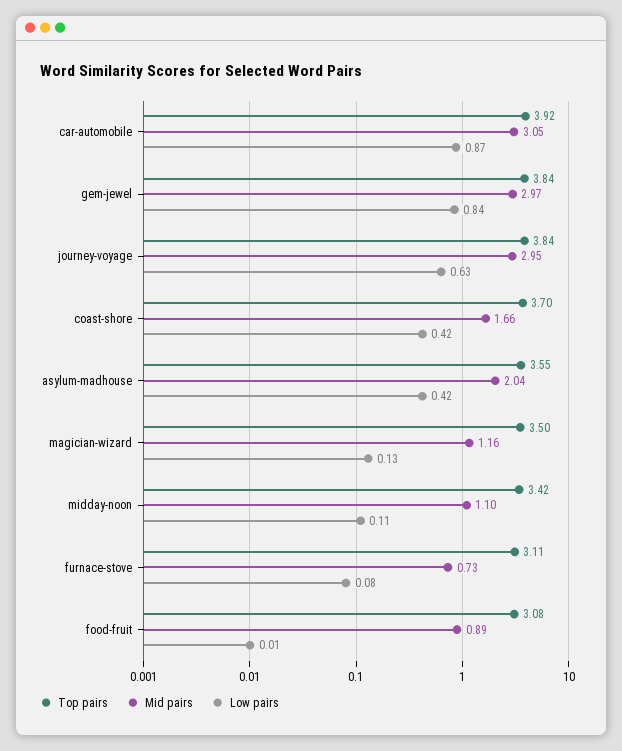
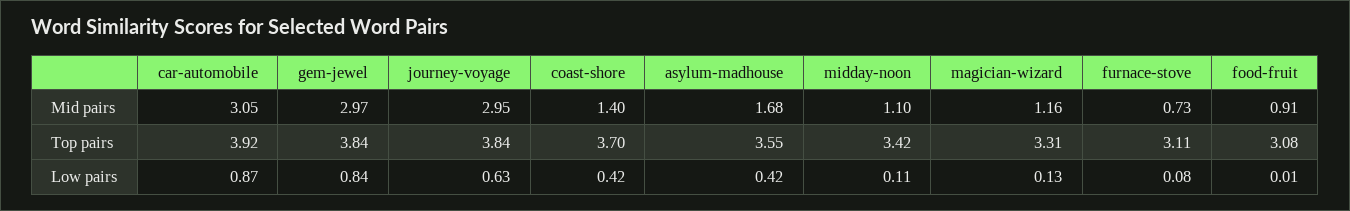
  {
    "Top pairs": {
      "car-automobile": 3.92,
      "gem-jewel": 3.84,
      "journey-voyage": 3.84,
      "coast-shore": 3.7,
      "asylum-madhouse": 3.55,
-     "magician-wizard": 3.5,
+     "magician-wizard": 3.31,
      "midday-noon": 3.42,
      "furnace-stove": 3.11,
      "food-fruit": 3.08
    },
    "Mid pairs": {
      "car-automobile": 3.05,
      "gem-jewel": 2.97,
      "journey-voyage": 2.95,
-     "coast-shore": 1.66,
+     "coast-shore": 1.4,
-     "asylum-madhouse": 2.04,
+     "asylum-madhouse": 1.68,
      "magician-wizard": 1.16,
      "midday-noon": 1.1,
      "furnace-stove": 0.73,
-     "food-fruit": 0.89
+     "food-fruit": 0.91
    },
    "Low pairs": {
      "car-automobile": 0.87,
      "gem-jewel": 0.84,
      "journey-voyage": 0.63,
      "coast-shore": 0.42,
      "asylum-madhouse": 0.42,
      "magician-wizard": 0.13,
      "midday-noon": 0.11,
      "furnace-stove": 0.08,
      "food-fruit": 0.01
    }
  }

